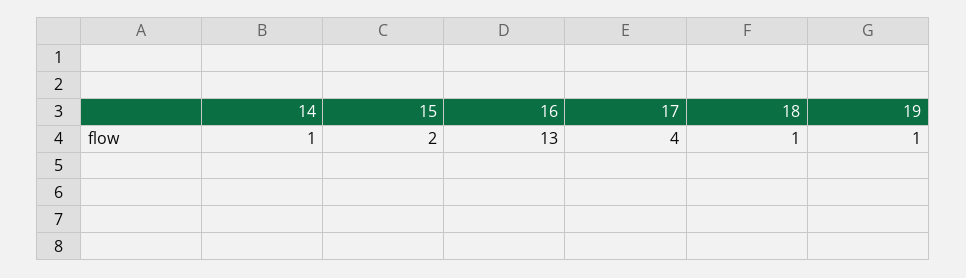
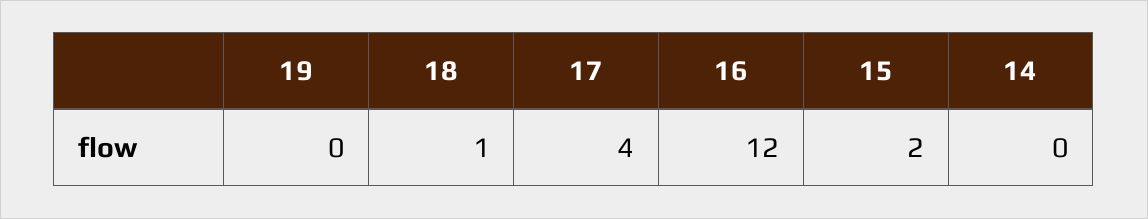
  {
-   "14": 1,
+   "14": 0,
    "15": 2,
-   "16": 13,
+   "16": 12,
    "17": 4,
    "18": 1,
-   "19": 1
+   "19": 0
  }

